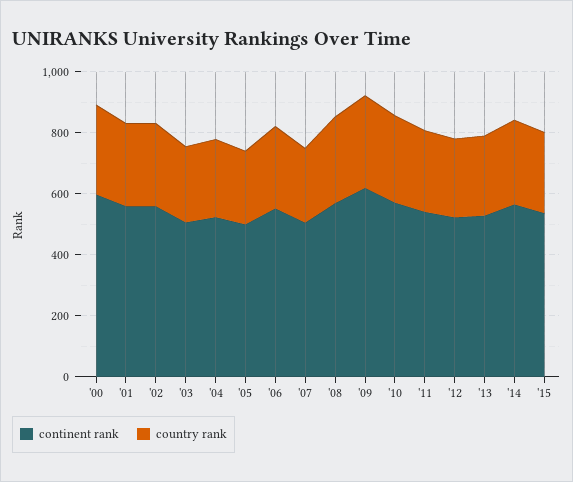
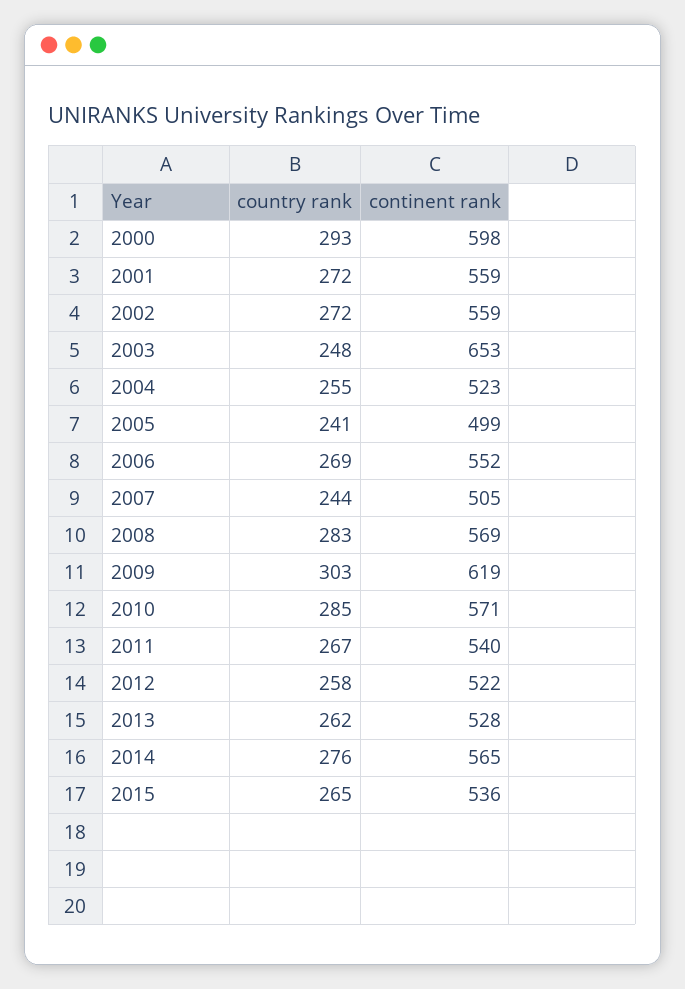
  {
    "continent rank": {
      "'00": 598,
      "'01": 559,
      "'02": 559,
-     "'03": 500,
+     "'03": 653,
      "'04": 523,
      "'05": 499,
      "'06": 552,
      "'07": 505,
      "'08": 569,
      "'09": 619,
      "'10": 571,
      "'11": 540,
      "'12": 522,
      "'13": 528,
      "'14": 565,
      "'15": 536
    },
    "country rank": {
      "'00": 293,
      "'01": 272,
      "'02": 272,
      "'03": 248,
      "'04": 255,
      "'05": 241,
      "'06": 269,
      "'07": 244,
      "'08": 283,
      "'09": 303,
      "'10": 285,
      "'11": 267,
      "'12": 258,
      "'13": 262,
      "'14": 276,
      "'15": 265
    }
  }

